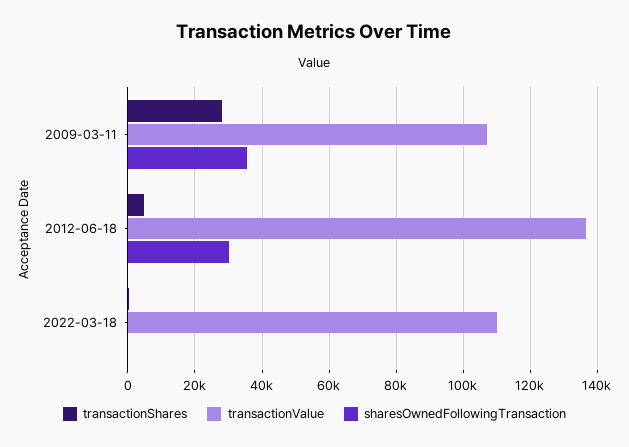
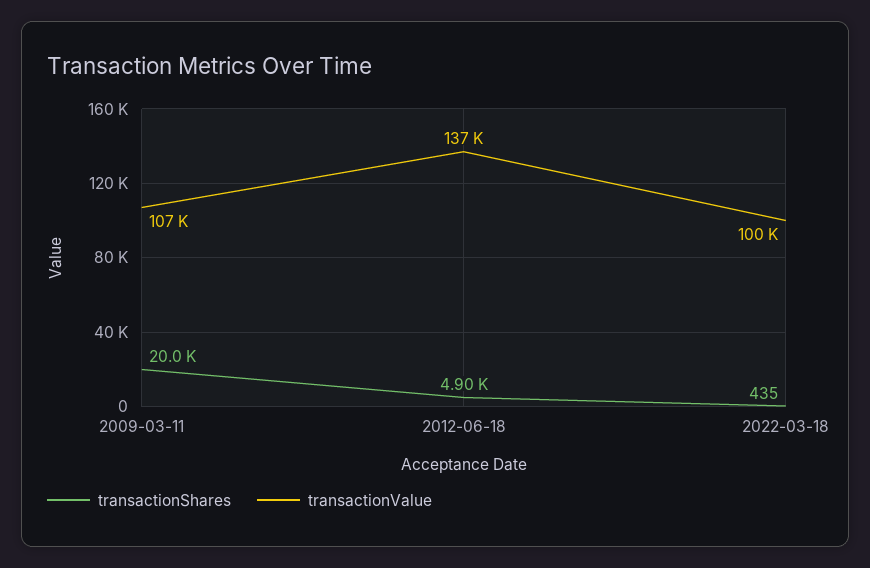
  {
    "transactionShares": {
-     "2009-03-11": 28000,
+     "2009-03-11": 20000,
      "2012-06-18": 4900,
      "2022-03-18": 435
    },
    "transactionValue": {
      "2009-03-11": 107000,
      "2012-06-18": 137000,
-     "2022-03-18": 110000
+     "2022-03-18": 100000
-   },
+   }
-   "sharesOwnedFollowingTransaction": {
-     "2009-03-11": 36000,
-     "2012-06-18": 30000,
-     "2022-03-18": 0
-   }
  }

